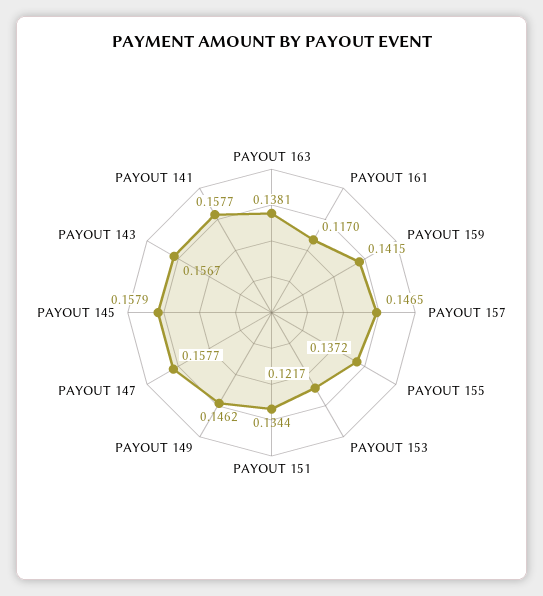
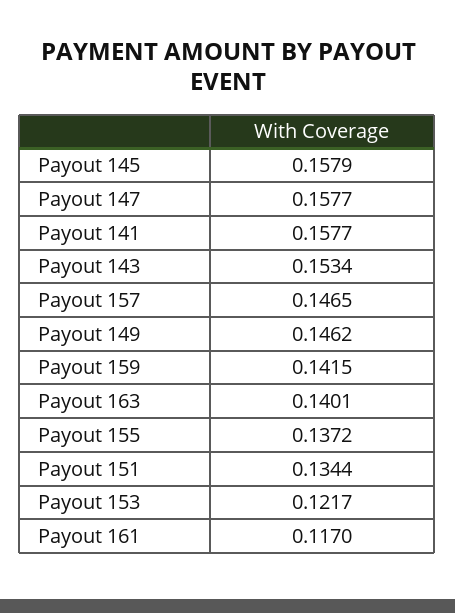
  {
-   "PAYOUT 163": 0.1381,
+   "PAYOUT 163": 0.1401,
    "PAYOUT 161": 0.117,
    "PAYOUT 159": 0.1415,
    "PAYOUT 157": 0.1465,
    "PAYOUT 155": 0.1372,
    "PAYOUT 153": 0.1217,
    "PAYOUT 151": 0.1344,
    "PAYOUT 149": 0.1462,
    "PAYOUT 147": 0.1577,
    "PAYOUT 145": 0.1579,
-   "PAYOUT 143": 0.1567,
+   "PAYOUT 143": 0.1534,
    "PAYOUT 141": 0.1577
  }

